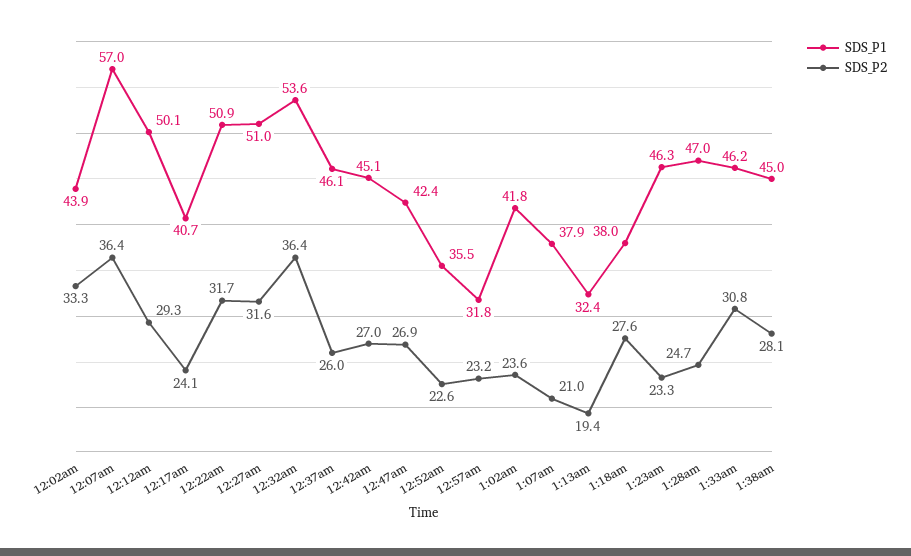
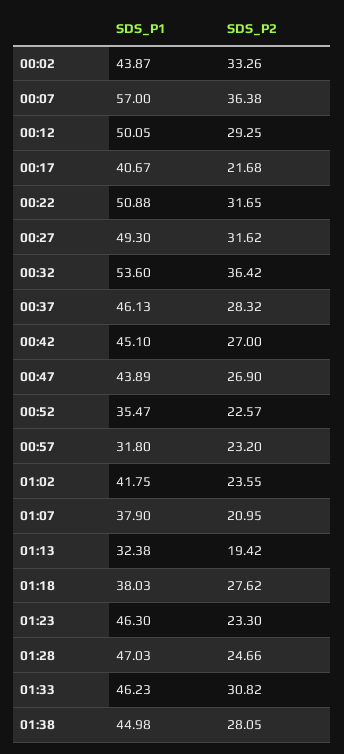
  {
    "SDS_P1": {
      "12:02am": 43.87,
      "12:07am": 57,
      "12:12am": 50.05,
      "12:17am": 40.67,
      "12:22am": 50.88,
-     "12:27am": 51,
+     "12:27am": 49.3,
      "12:32am": 53.6,
      "12:37am": 46.13,
      "12:42am": 45.1,
-     "12:47am": 42.4,
+     "12:47am": 43.89,
      "12:52am": 35.47,
      "12:57am": 31.8,
      "1:02am": 41.75,
      "1:07am": 37.9,
      "1:13am": 32.38,
      "1:18am": 38.03,
      "1:23am": 46.3,
      "1:28am": 47.03,
      "1:33am": 46.23,
      "1:38am": 44.98
    },
    "SDS_P2": {
      "12:02am": 33.26,
      "12:07am": 36.38,
      "12:12am": 29.25,
-     "12:17am": 24.1,
+     "12:17am": 21.68,
      "12:22am": 31.65,
      "12:27am": 31.62,
      "12:32am": 36.42,
-     "12:37am": 26,
+     "12:37am": 28.32,
      "12:42am": 27,
      "12:47am": 26.9,
      "12:52am": 22.57,
      "12:57am": 23.2,
      "1:02am": 23.55,
      "1:07am": 20.95,
      "1:13am": 19.42,
      "1:18am": 27.62,
      "1:23am": 23.3,
      "1:28am": 24.66,
      "1:33am": 30.82,
      "1:38am": 28.05
    }
  }

